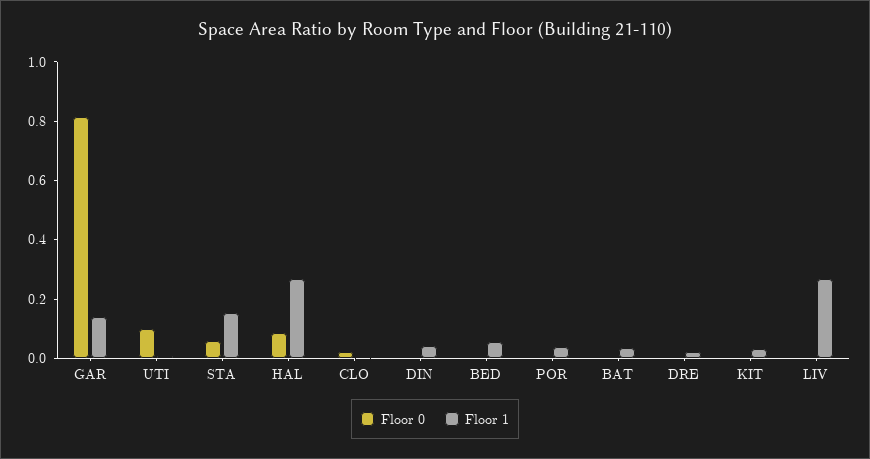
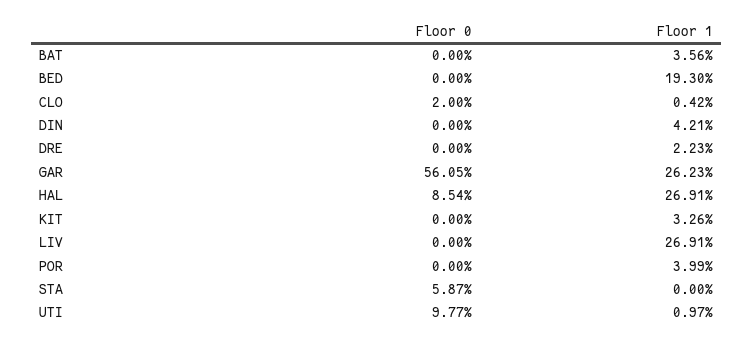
  {
    "Floor 0": {
-     "GAR": 0.8,
+     "GAR": 0.5605,
      "UTI": 0.0977,
      "STA": 0.0587,
      "HAL": 0.0854,
      "CLO": 0.02,
      "DIN": 0,
      "BED": 0,
      "POR": 0,
      "BAT": 0,
      "DRE": 0,
      "KIT": 0,
      "LIV": 0
    },
    "Floor 1": {
-     "GAR": 0.15,
+     "GAR": 0.2623,
      "UTI": 0.0097,
-     "STA": 0.15,
+     "STA": 0,
      "HAL": 0.2691,
      "CLO": 0.0042,
      "DIN": 0.0421,
-     "BED": 0.05,
+     "BED": 0.193,
      "POR": 0.0399,
      "BAT": 0.0356,
      "DRE": 0.0223,
      "KIT": 0.0326,
      "LIV": 0.2691
    }
  }

